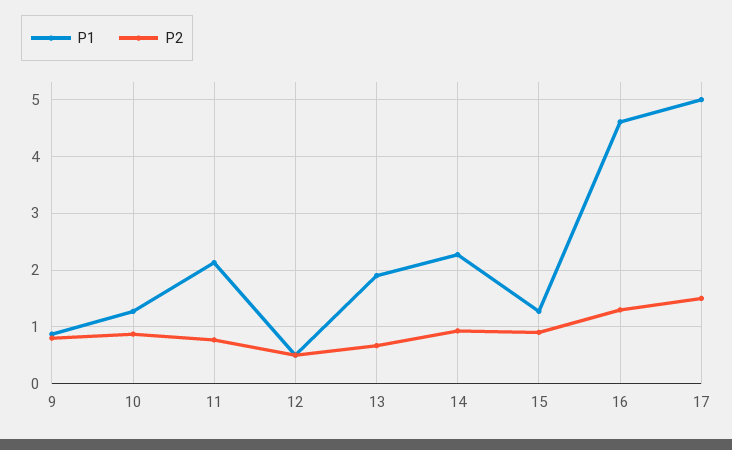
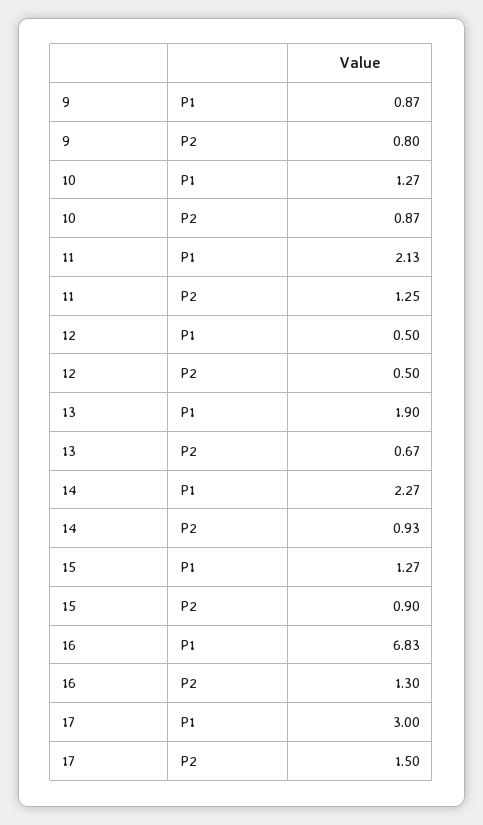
  {
    "P1": {
      "9": 0.87,
      "10": 1.27,
      "11": 2.13,
      "12": 0.5,
      "13": 1.9,
      "14": 2.27,
      "15": 1.27,
-     "16": 4.6,
+     "16": 6.83,
-     "17": 5
+     "17": 3
    },
    "P2": {
      "9": 0.8,
      "10": 0.87,
-     "11": 0.8,
+     "11": 1.25,
      "12": 0.5,
      "13": 0.67,
      "14": 0.93,
      "15": 0.9,
      "16": 1.3,
      "17": 1.5
    }
  }

